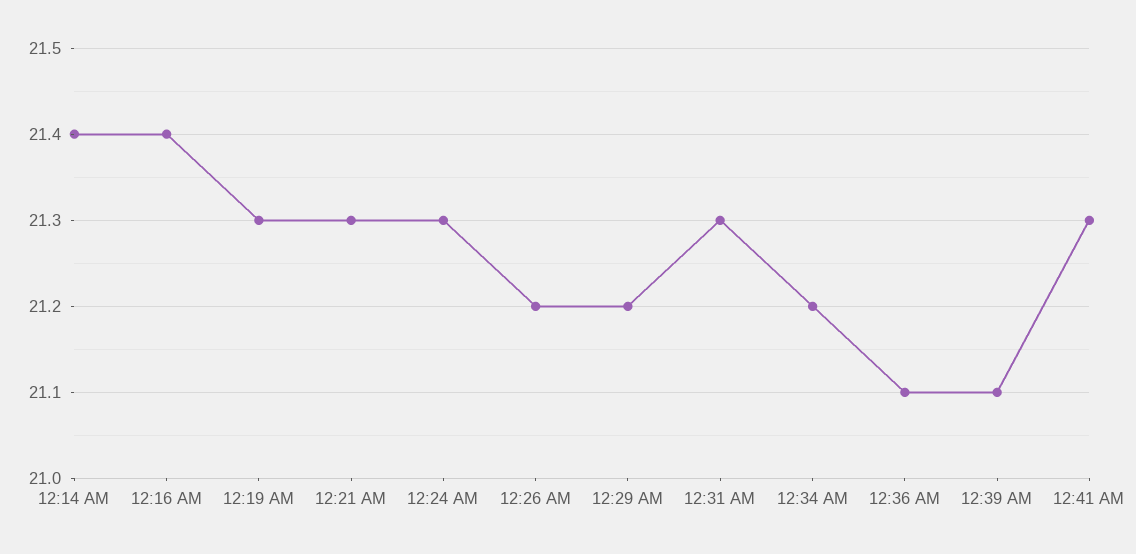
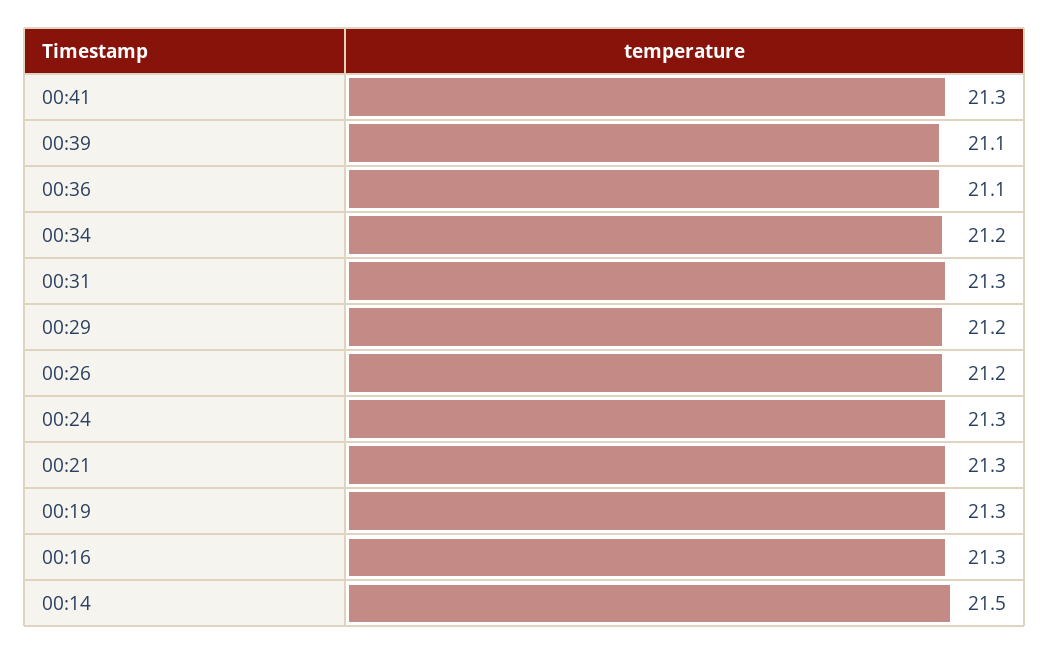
  {
-   "12:14 AM": 21.4,
+   "12:14 AM": 21.5,
-   "12:16 AM": 21.4,
+   "12:16 AM": 21.3,
    "12:19 AM": 21.3,
    "12:21 AM": 21.3,
    "12:24 AM": 21.3,
    "12:26 AM": 21.2,
    "12:29 AM": 21.2,
    "12:31 AM": 21.3,
    "12:34 AM": 21.2,
    "12:36 AM": 21.1,
    "12:39 AM": 21.1,
    "12:41 AM": 21.3
  }

